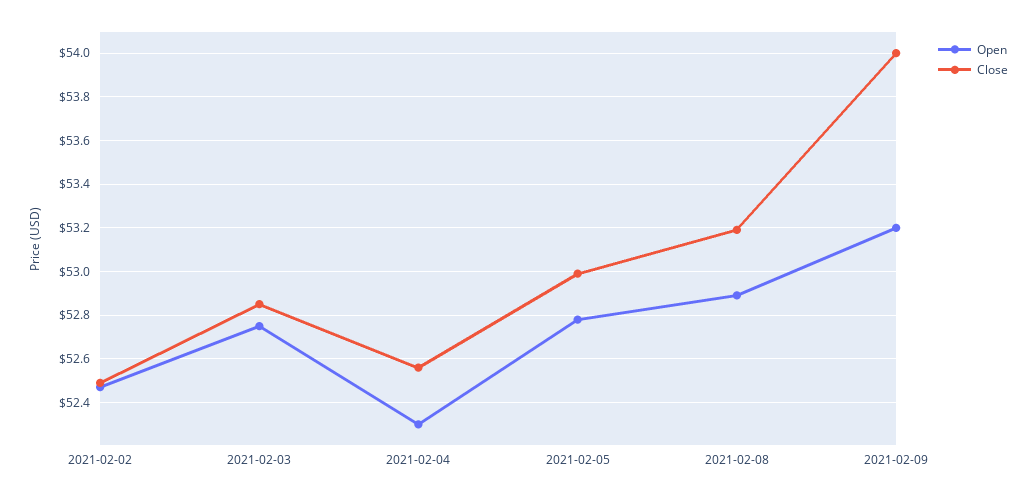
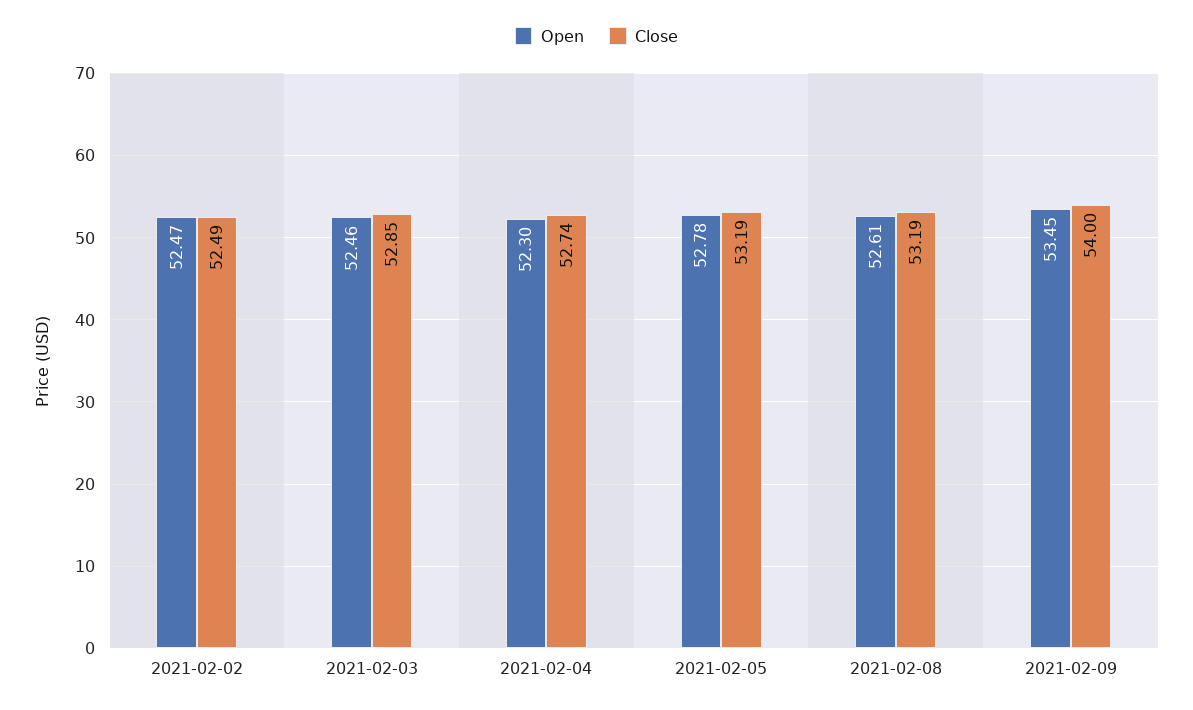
  {
    "Open": {
      "2021-02-02": 52.47,
-     "2021-02-03": 52.75,
+     "2021-02-03": 52.46,
      "2021-02-04": 52.3,
      "2021-02-05": 52.78,
-     "2021-02-08": 52.9,
+     "2021-02-08": 52.61,
-     "2021-02-09": 53.2
+     "2021-02-09": 53.45
    },
    "Close": {
      "2021-02-02": 52.49,
      "2021-02-03": 52.85,
-     "2021-02-04": 52.55,
+     "2021-02-04": 52.74,
-     "2021-02-05": 53,
+     "2021-02-05": 53.19,
      "2021-02-08": 53.19,
      "2021-02-09": 54
    }
  }

